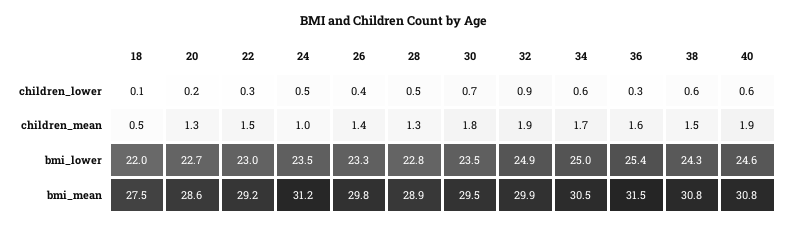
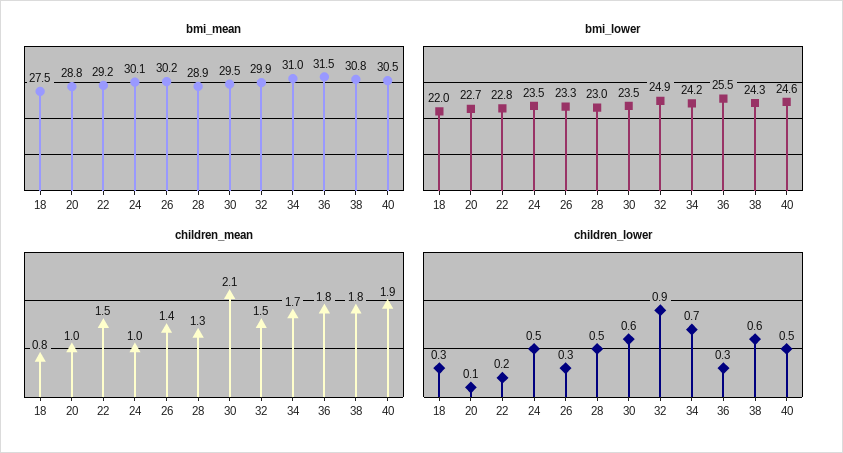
  {
    "children_lower": {
-     "18": 0.1,
+     "18": 0.3,
-     "20": 0.2,
+     "20": 0.1,
-     "22": 0.3,
+     "22": 0.2,
      "24": 0.5,
-     "26": 0.4,
+     "26": 0.3,
      "28": 0.5,
-     "30": 0.7,
+     "30": 0.6,
      "32": 0.9,
-     "34": 0.6,
+     "34": 0.7,
      "36": 0.3,
      "38": 0.6,
-     "40": 0.6
+     "40": 0.5
    },
    "children_mean": {
-     "18": 0.5,
+     "18": 0.8,
-     "20": 1.3,
+     "20": 1,
      "22": 1.5,
      "24": 1,
      "26": 1.4,
      "28": 1.3,
-     "30": 1.8,
+     "30": 2.1,
-     "32": 1.9,
+     "32": 1.5,
      "34": 1.7,
-     "36": 1.6,
+     "36": 1.8,
-     "38": 1.5,
+     "38": 1.8,
      "40": 1.9
    },
    "bmi_lower": {
      "18": 22,
      "20": 22.7,
-     "22": 23,
+     "22": 22.8,
      "24": 23.5,
      "26": 23.3,
-     "28": 22.8,
+     "28": 23,
      "30": 23.5,
      "32": 24.9,
-     "34": 25,
+     "34": 24.2,
-     "36": 25.4,
+     "36": 25.5,
      "38": 24.3,
      "40": 24.6
    },
    "bmi_mean": {
      "18": 27.5,
-     "20": 28.6,
+     "20": 28.8,
      "22": 29.2,
-     "24": 31.2,
+     "24": 30.1,
-     "26": 29.8,
+     "26": 30.2,
      "28": 28.9,
      "30": 29.5,
      "32": 29.9,
-     "34": 30.5,
+     "34": 31,
      "36": 31.5,
      "38": 30.8,
-     "40": 30.8
+     "40": 30.5
    }
  }

